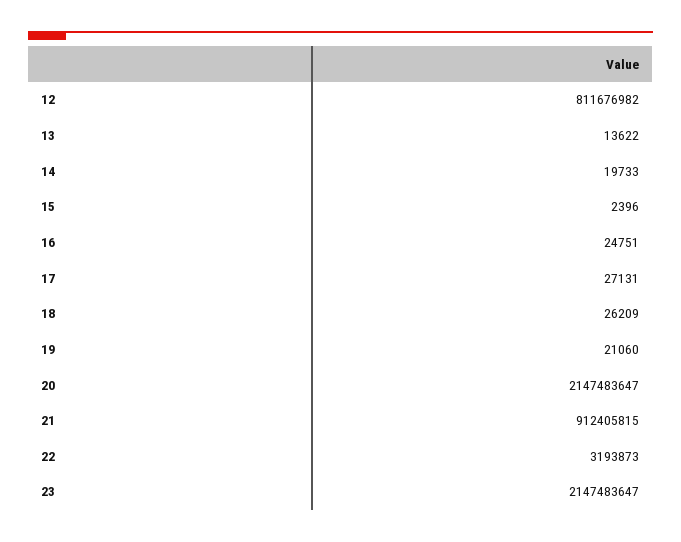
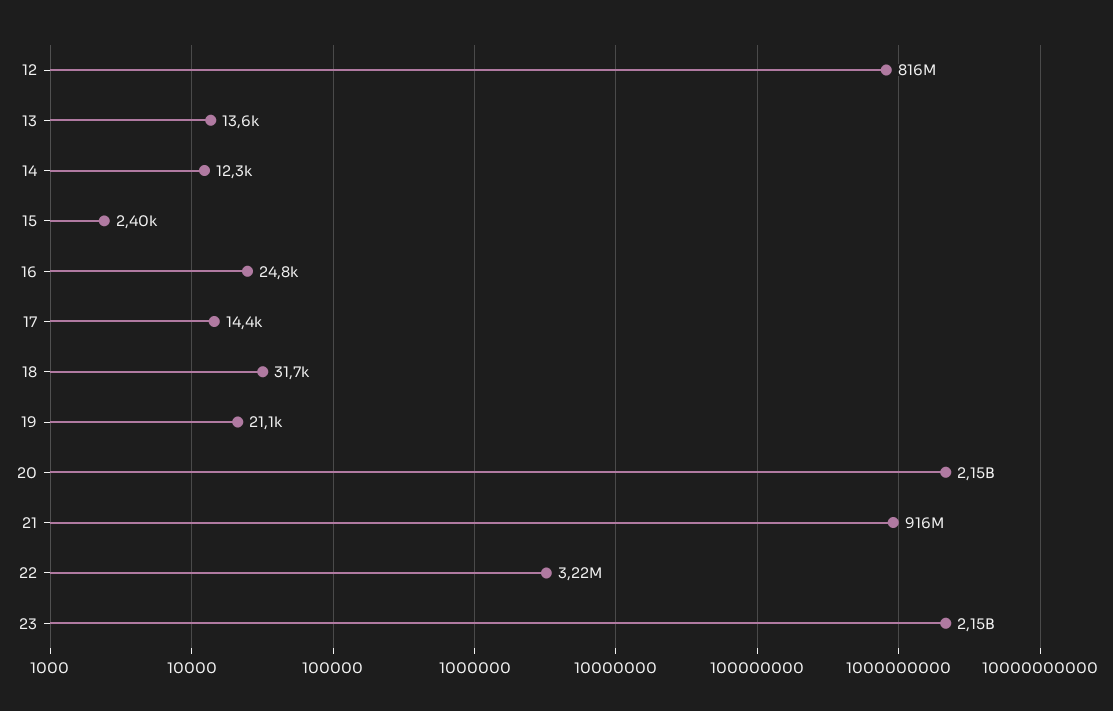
  {
-   "12": 811676982,
+   "12": 816000000,
    "13": 13622,
-   "14": 19733,
+   "14": 12300,
    "15": 2396,
    "16": 24751,
-   "17": 27131,
+   "17": 14400,
-   "18": 26209,
+   "18": 31700,
    "19": 21060,
    "20": 2147483647,
-   "21": 912405815,
+   "21": 916000000,
-   "22": 3193873,
+   "22": 3220000,
    "23": 2147483647
  }

